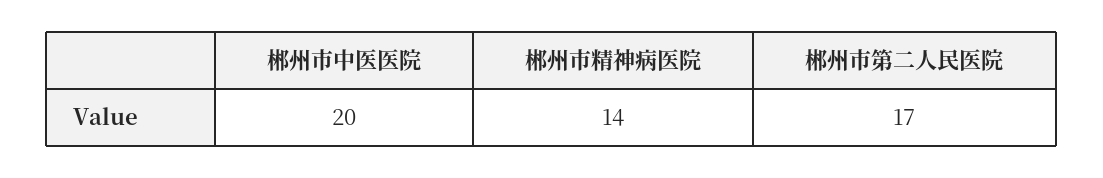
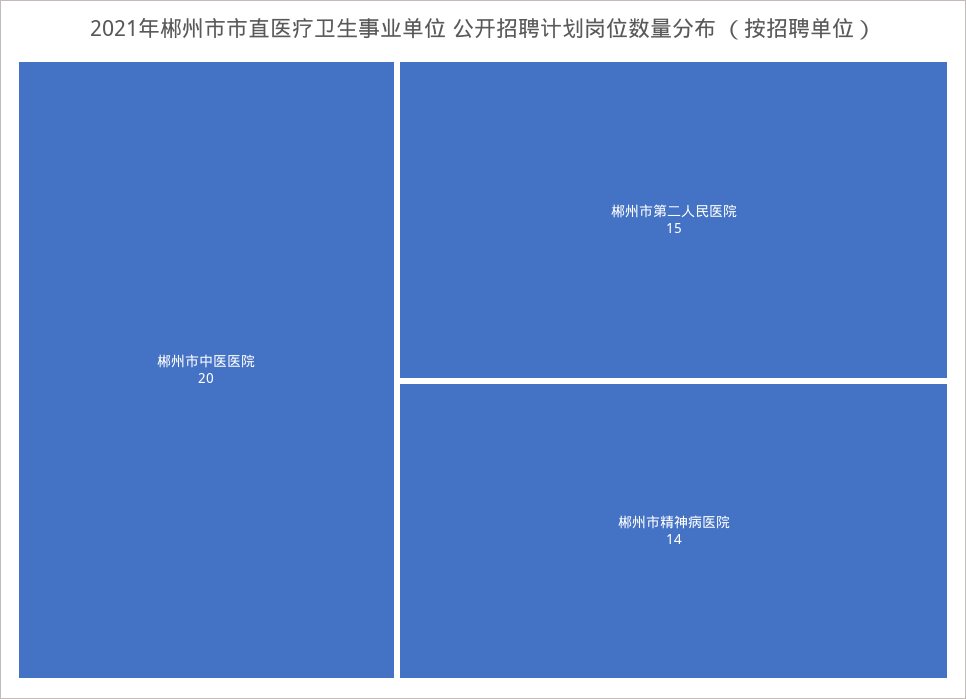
  {
    "郴州市中医医院": 20,
    "郴州市精神病医院": 14,
-   "郴州市第二人民医院": 17
+   "郴州市第二人民医院": 15
  }

